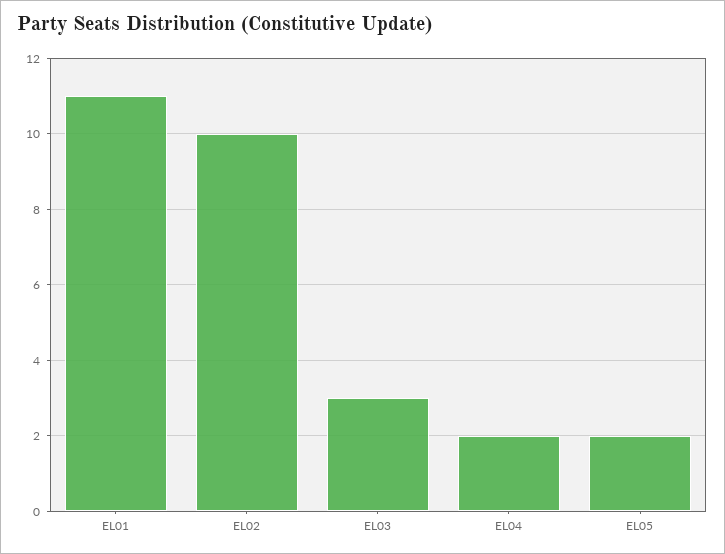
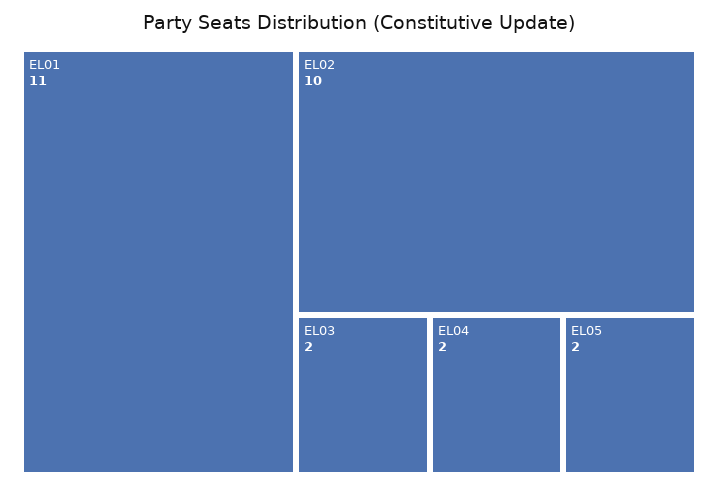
  {
    "EL01": 11,
    "EL02": 10,
-   "EL03": 3,
+   "EL03": 2,
    "EL04": 2,
    "EL05": 2
  }

